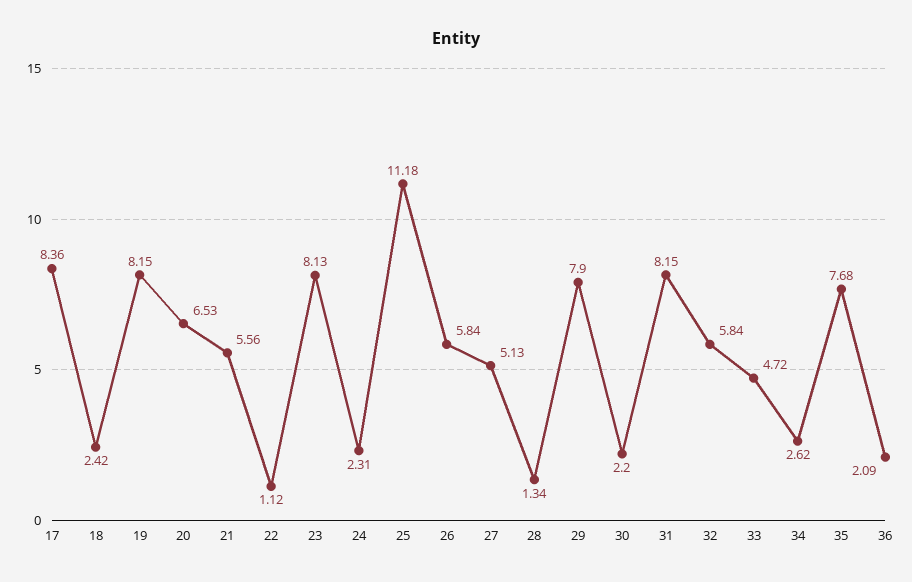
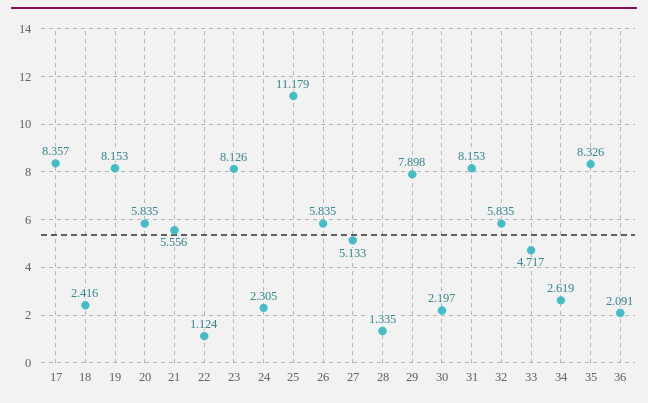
  {
    "17": 8.357,
    "18": 2.416,
    "19": 8.153,
-   "20": 6.53,
+   "20": 5.835,
    "21": 5.556,
    "22": 1.124,
    "23": 8.126,
    "24": 2.305,
    "25": 11.179,
    "26": 5.835,
    "27": 5.133,
    "28": 1.335,
    "29": 7.898,
    "30": 2.197,
    "31": 8.153,
    "32": 5.835,
    "33": 4.717,
    "34": 2.619,
-   "35": 7.68,
+   "35": 8.326,
    "36": 2.091
  }

